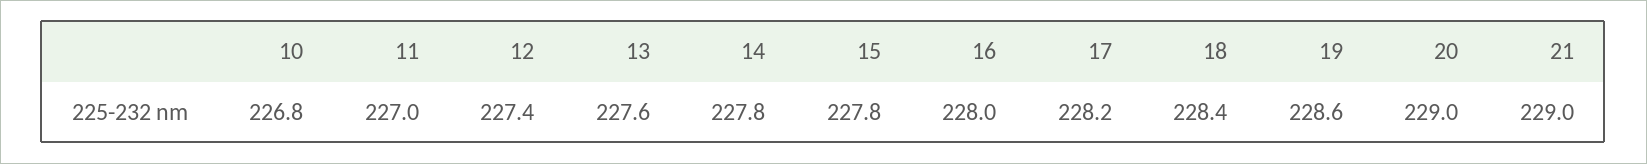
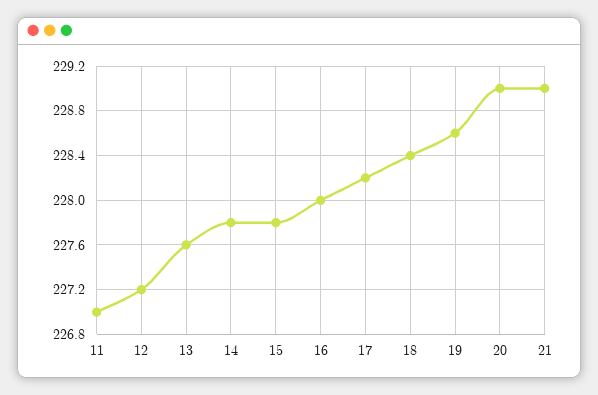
  {
-   "10": 226.8,
    "11": 227,
-   "12": 227.4,
+   "12": 227.2,
    "13": 227.6,
    "14": 227.8,
    "15": 227.8,
    "16": 228,
    "17": 228.2,
    "18": 228.4,
    "19": 228.6,
    "20": 229,
    "21": 229
  }

